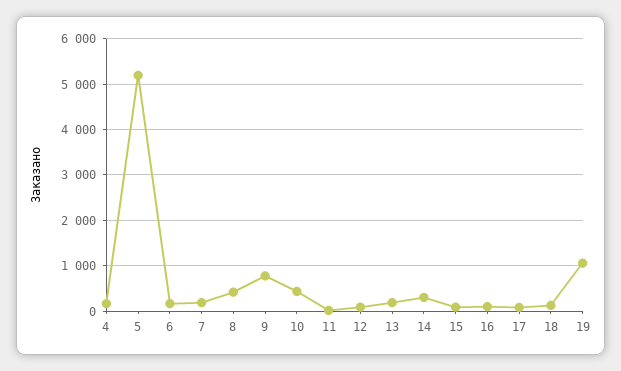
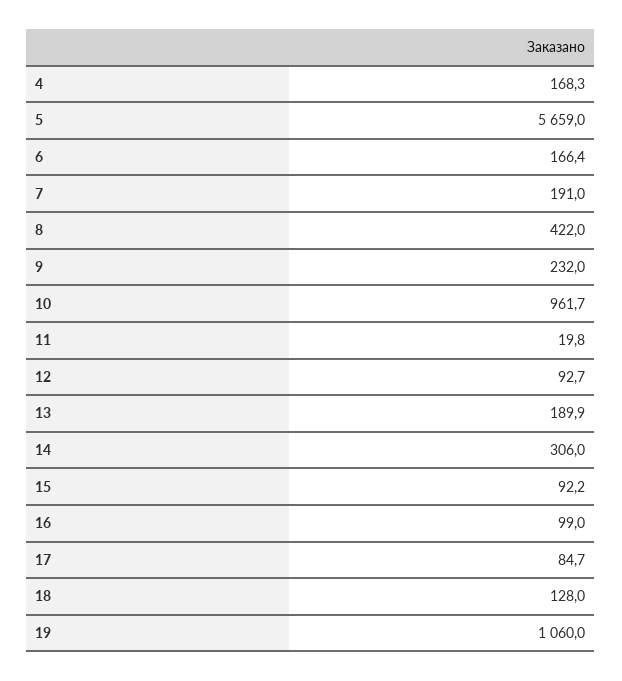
  {
    "4": 168.3,
-   "5": 5200,
+   "5": 5659,
    "6": 166.4,
    "7": 191,
    "8": 422,
-   "9": 800,
+   "9": 232,
-   "10": 400,
+   "10": 961.7,
    "11": 19.8,
    "12": 92.7,
    "13": 189.9,
    "14": 306,
    "15": 92.2,
    "16": 99,
    "17": 84.7,
    "18": 128,
    "19": 1060
  }

